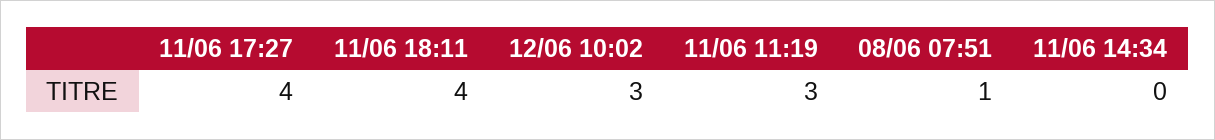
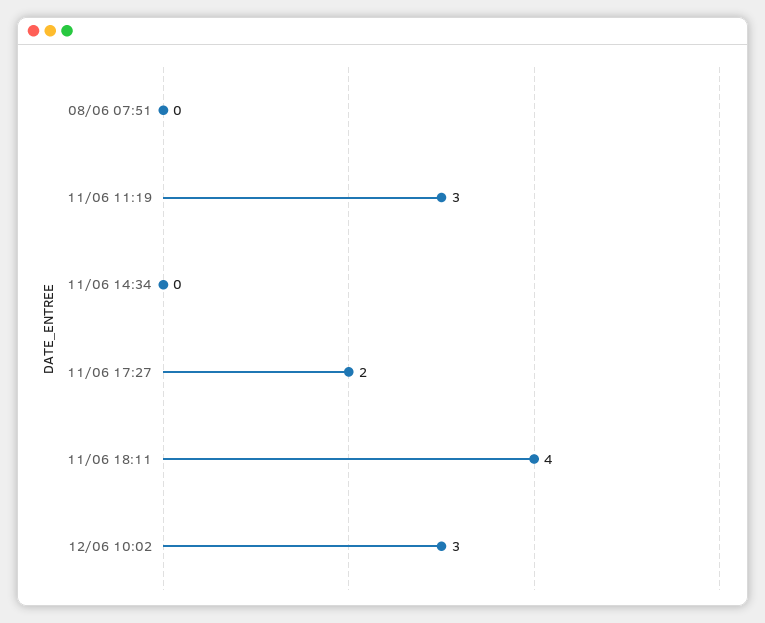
  {
-   "11/06 17:27": 4,
+   "11/06 17:27": 2,
    "11/06 18:11": 4,
    "12/06 10:02": 3,
    "11/06 11:19": 3,
-   "08/06 07:51": 1,
+   "08/06 07:51": 0,
    "11/06 14:34": 0
  }

